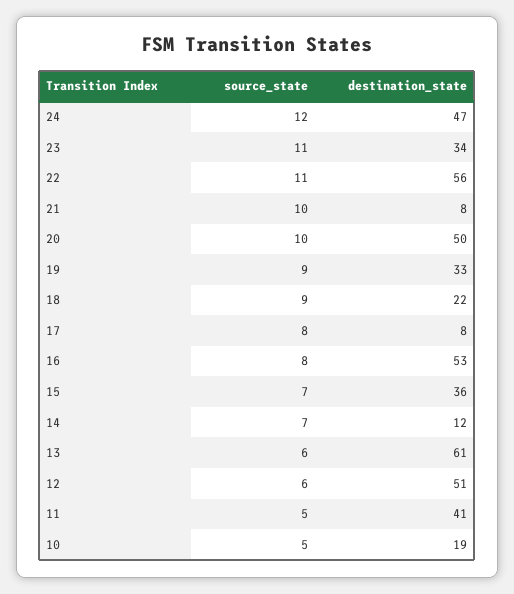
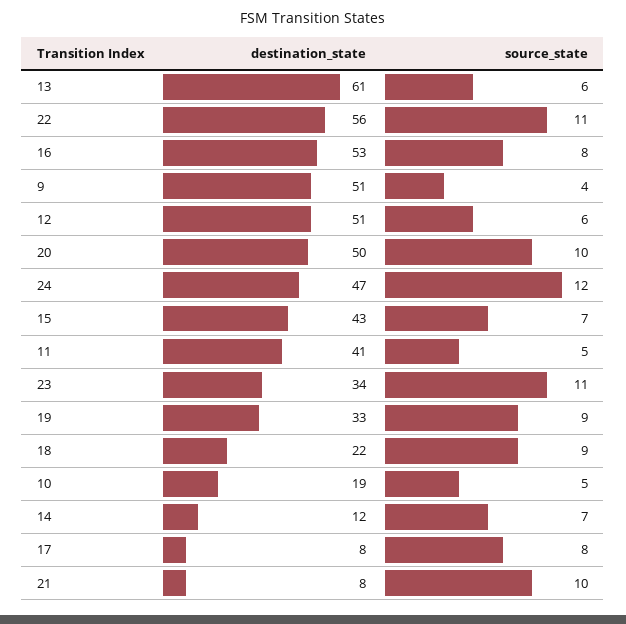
  {
    "source_state": {
      "24": 12,
      "23": 11,
      "22": 11,
      "21": 10,
      "20": 10,
      "19": 9,
      "18": 9,
      "17": 8,
      "16": 8,
      "15": 7,
      "14": 7,
      "13": 6,
      "12": 6,
      "11": 5,
-     "10": 5
+     "10": 5,
+     "9": 4
    },
    "destination_state": {
      "24": 47,
      "23": 34,
      "22": 56,
      "21": 8,
      "20": 50,
      "19": 33,
      "18": 22,
      "17": 8,
      "16": 53,
-     "15": 36,
+     "15": 43,
      "14": 12,
      "13": 61,
      "12": 51,
      "11": 41,
-     "10": 19
+     "10": 19,
+     "9": 51
    }
  }

